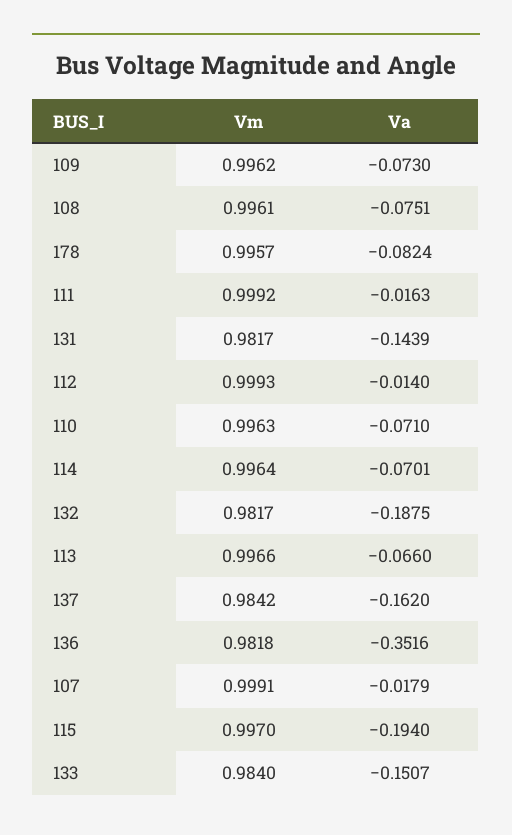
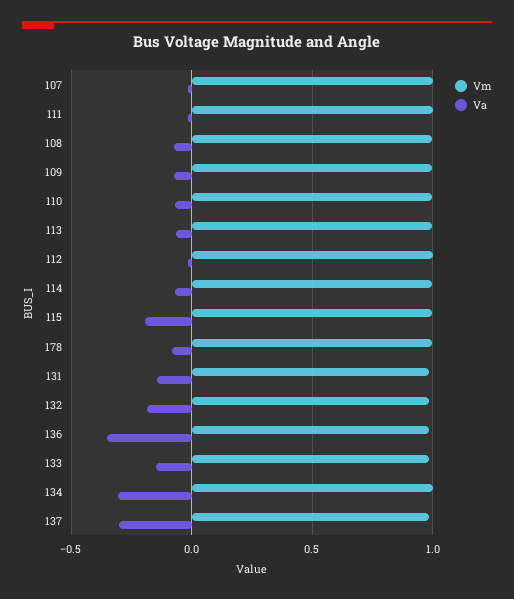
  {
    "Vm": {
      "109": 0.9962,
      "108": 0.9961,
      "178": 0.9957,
      "111": 0.9992,
      "131": 0.9817,
      "112": 0.9993,
      "110": 0.9963,
      "114": 0.9964,
      "132": 0.9817,
      "113": 0.9966,
      "137": 0.9842,
      "136": 0.9818,
      "107": 0.9991,
      "115": 0.997,
-     "133": 0.984
+     "133": 0.984,
+     "134": 1
    },
    "Va": {
      "109": -0.073,
      "108": -0.0751,
      "178": -0.0824,
      "111": -0.0163,
      "131": -0.1439,
      "112": -0.014,
      "110": -0.071,
      "114": -0.0701,
      "132": -0.1875,
      "113": -0.066,
-     "137": -0.162,
+     "137": -0.3,
      "136": -0.3516,
      "107": -0.0179,
      "115": -0.194,
-     "133": -0.1507
+     "133": -0.1507,
+     "134": -0.3
    }
  }

